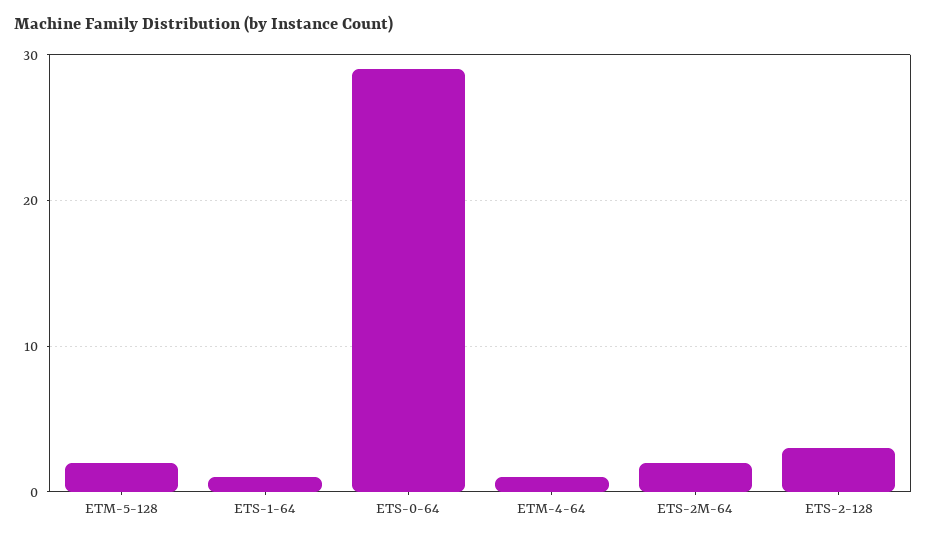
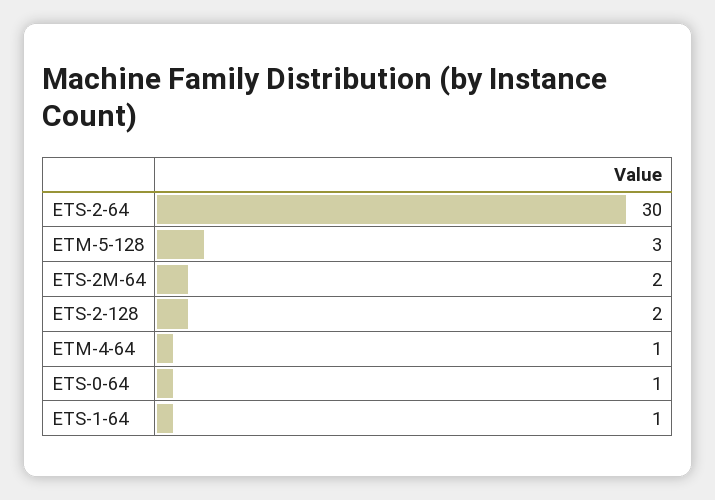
  {
-   "ETM-5-128": 2,
+   "ETM-5-128": 3,
    "ETS-1-64": 1,
-   "ETS-0-64": 29,
+   "ETS-0-64": 1,
    "ETM-4-64": 1,
    "ETS-2M-64": 2,
-   "ETS-2-128": 3
+   "ETS-2-128": 2,
+   "ETS-2-64": 30
  }

